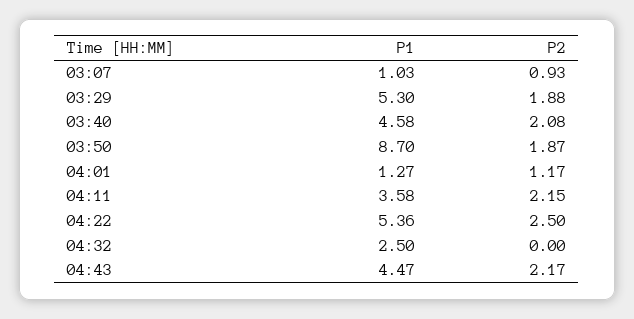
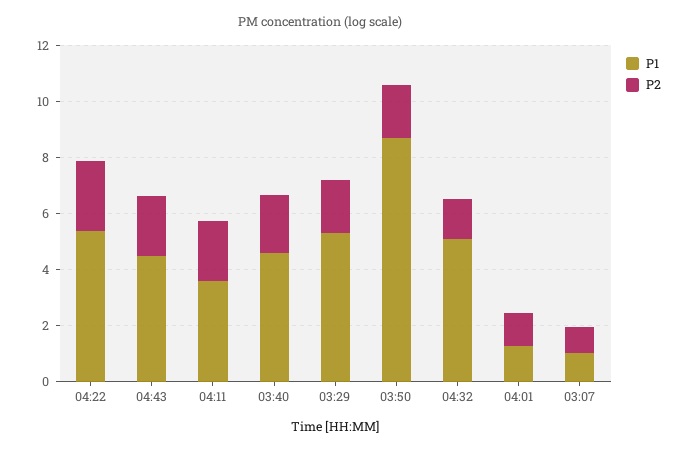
  {
    "P1": {
      "03:07": 1.03,
      "03:29": 5.3,
      "03:40": 4.58,
      "03:50": 8.7,
      "04:01": 1.27,
      "04:11": 3.58,
      "04:22": 5.36,
-     "04:32": 2.5,
+     "04:32": 5,
      "04:43": 4.47
    },
    "P2": {
      "03:07": 0.93,
      "03:29": 1.88,
      "03:40": 2.08,
      "03:50": 1.87,
      "04:01": 1.17,
      "04:11": 2.15,
      "04:22": 2.5,
-     "04:32": 0,
+     "04:32": 1.5,
      "04:43": 2.17
    }
  }

